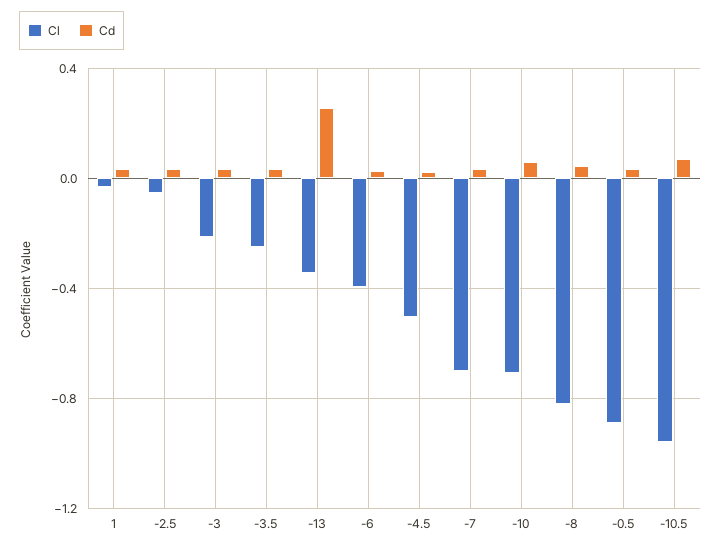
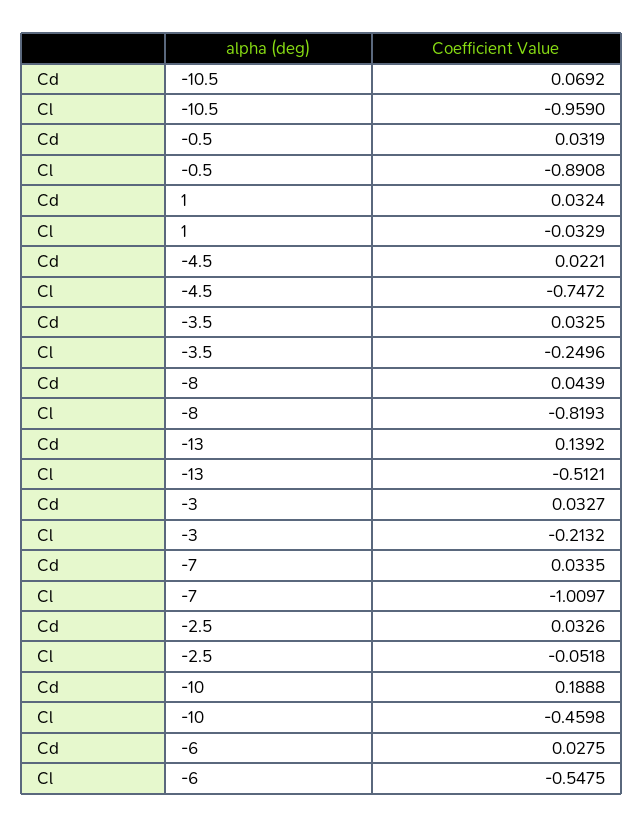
  {
    "Cl": {
      "1": -0.0329,
      "-2.5": -0.0518,
      "-3": -0.2132,
      "-3.5": -0.2496,
-     "-13": -0.35,
+     "-13": -0.5121,
-     "-6": -0.4,
+     "-6": -0.5475,
-     "-4.5": -0.5,
+     "-4.5": -0.7472,
-     "-7": -0.7,
+     "-7": -1.0097,
-     "-10": -0.7,
+     "-10": -0.4598,
      "-8": -0.8193,
      "-0.5": -0.8908,
      "-10.5": -0.959
    },
    "Cd": {
      "1": 0.0324,
      "-2.5": 0.0326,
      "-3": 0.0327,
      "-3.5": 0.0325,
-     "-13": 0.25,
+     "-13": 0.1392,
      "-6": 0.0275,
      "-4.5": 0.0221,
      "-7": 0.0335,
-     "-10": 0.05,
+     "-10": 0.1888,
      "-8": 0.0439,
      "-0.5": 0.0319,
      "-10.5": 0.0692
    }
  }

